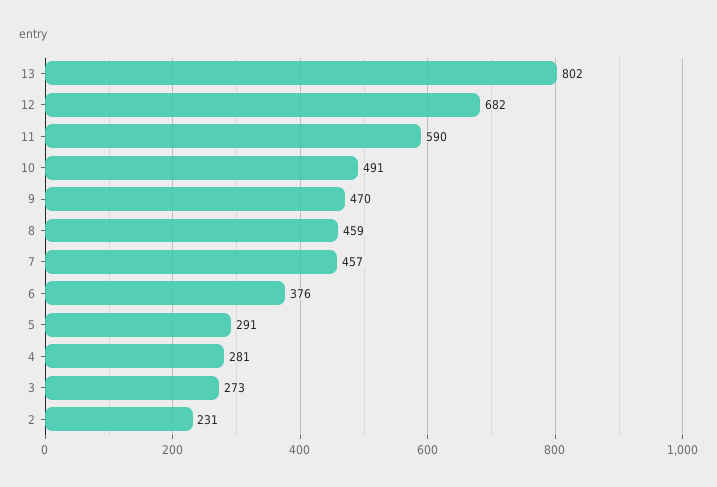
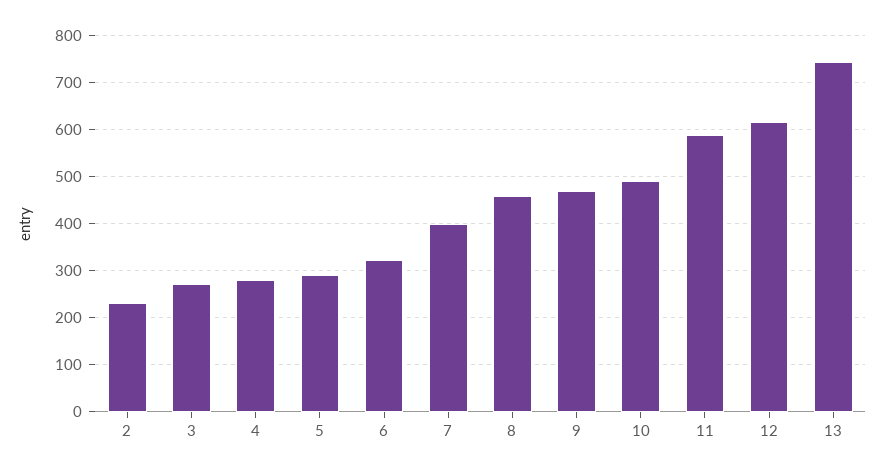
  {
-   "13": 802,
+   "13": 740,
-   "12": 682,
+   "12": 620,
    "11": 590,
    "10": 491,
    "9": 470,
    "8": 459,
-   "7": 457,
+   "7": 400,
-   "6": 376,
+   "6": 320,
    "5": 291,
    "4": 281,
    "3": 273,
    "2": 231
  }

